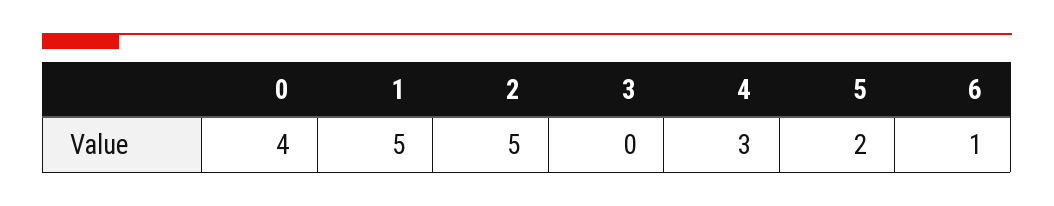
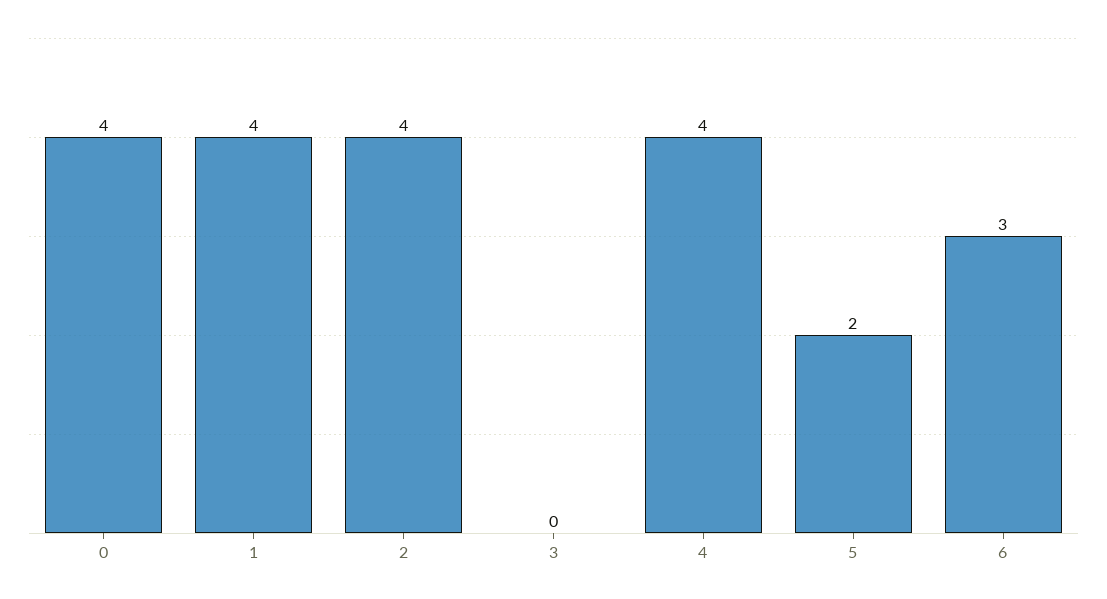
  {
    "0": 4,
-   "1": 5,
+   "1": 4,
-   "2": 5,
+   "2": 4,
    "3": 0,
-   "4": 3,
+   "4": 4,
    "5": 2,
-   "6": 1
+   "6": 3
  }

